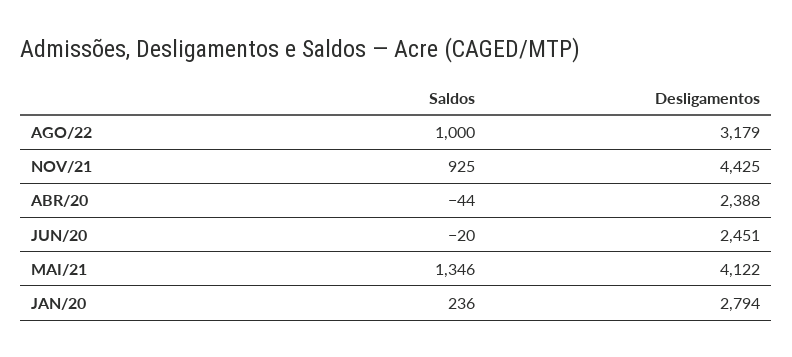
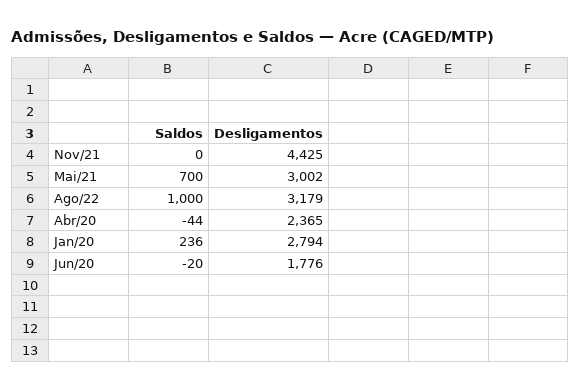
  {
    "Saldos": {
      "AGO/22": 1000,
-     "NOV/21": 925,
+     "NOV/21": 0,
      "ABR/20": -44,
      "JUN/20": -20,
-     "MAI/21": 1346,
+     "MAI/21": 700,
      "JAN/20": 236
    },
    "Desligamentos": {
      "AGO/22": 3179,
      "NOV/21": 4425,
-     "ABR/20": 2388,
+     "ABR/20": 2365,
-     "JUN/20": 2451,
+     "JUN/20": 1776,
-     "MAI/21": 4122,
+     "MAI/21": 3002,
      "JAN/20": 2794
    }
  }

